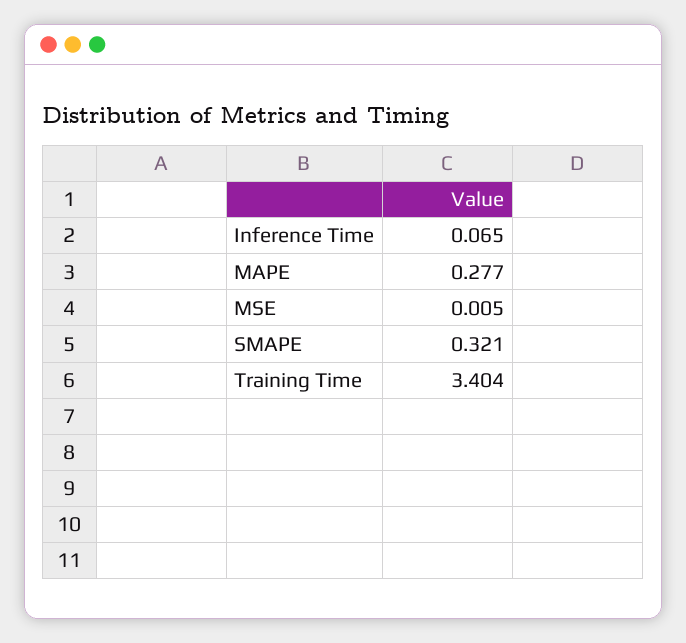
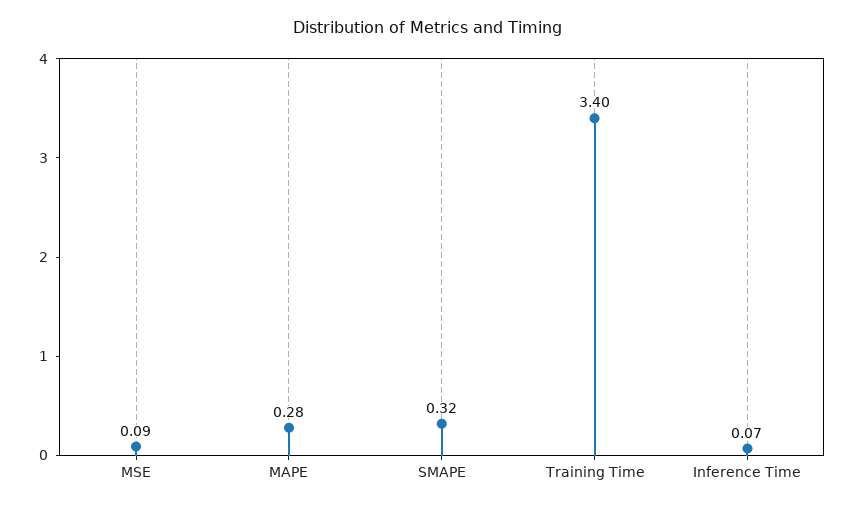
  {
    "Inference Time": 0.065,
    "MAPE": 0.277,
-   "MSE": 0.005,
+   "MSE": 0.09,
    "SMAPE": 0.321,
    "Training Time": 3.404
  }

